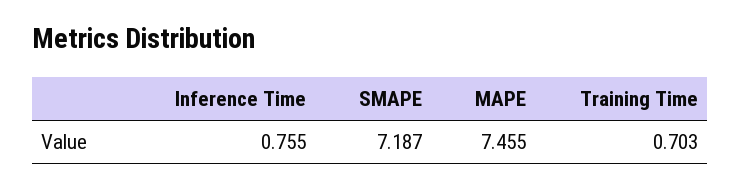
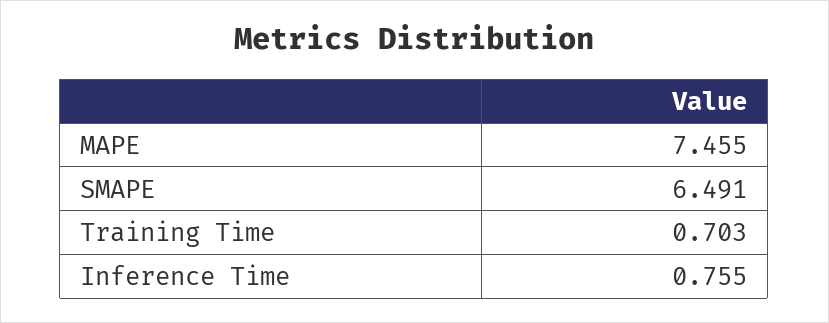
  {
    "Inference Time": 0.755,
-   "SMAPE": 7.187,
+   "SMAPE": 6.491,
    "MAPE": 7.455,
    "Training Time": 0.703
  }

